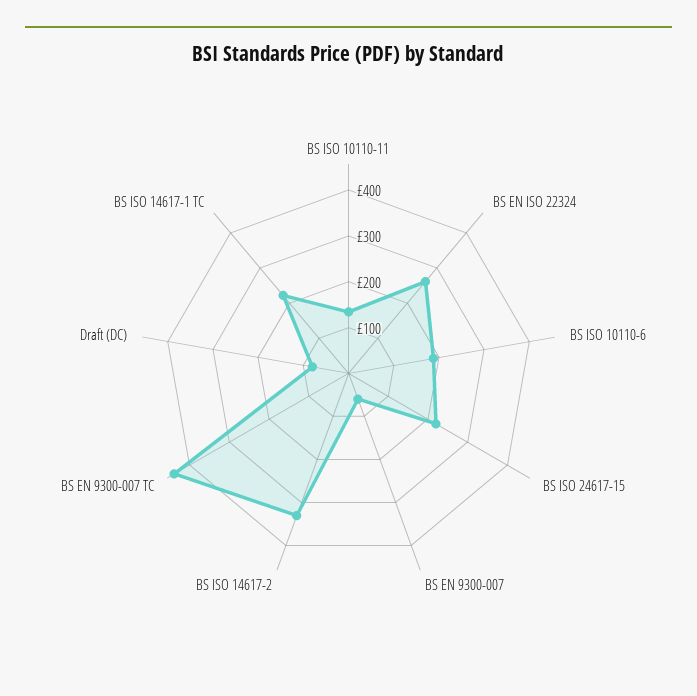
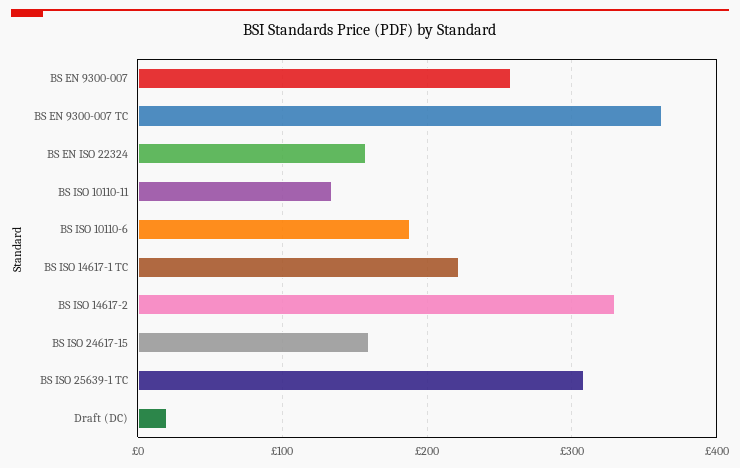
  {
    "BS ISO 10110-11": 130,
-   "BS EN ISO 22324": 260,
+   "BS EN ISO 22324": 160,
    "BS ISO 10110-6": 190,
-   "BS ISO 24617-15": 220,
+   "BS ISO 24617-15": 160,
-   "BS EN 9300-007": 60,
+   "BS EN 9300-007": 260,
    "BS ISO 14617-2": 330,
-   "BS EN 9300-007 TC": 440,
+   "BS EN 9300-007 TC": 360,
-   "Draft (DC)": 80,
+   "Draft (DC)": 20,
-   "BS ISO 14617-1 TC": 220
+   "BS ISO 14617-1 TC": 220,
+   "BS ISO 25639-1 TC": 310
  }

